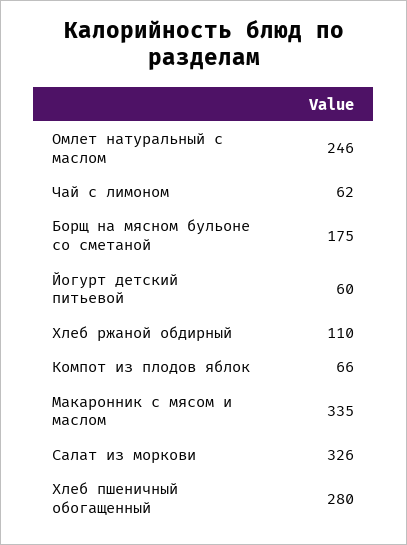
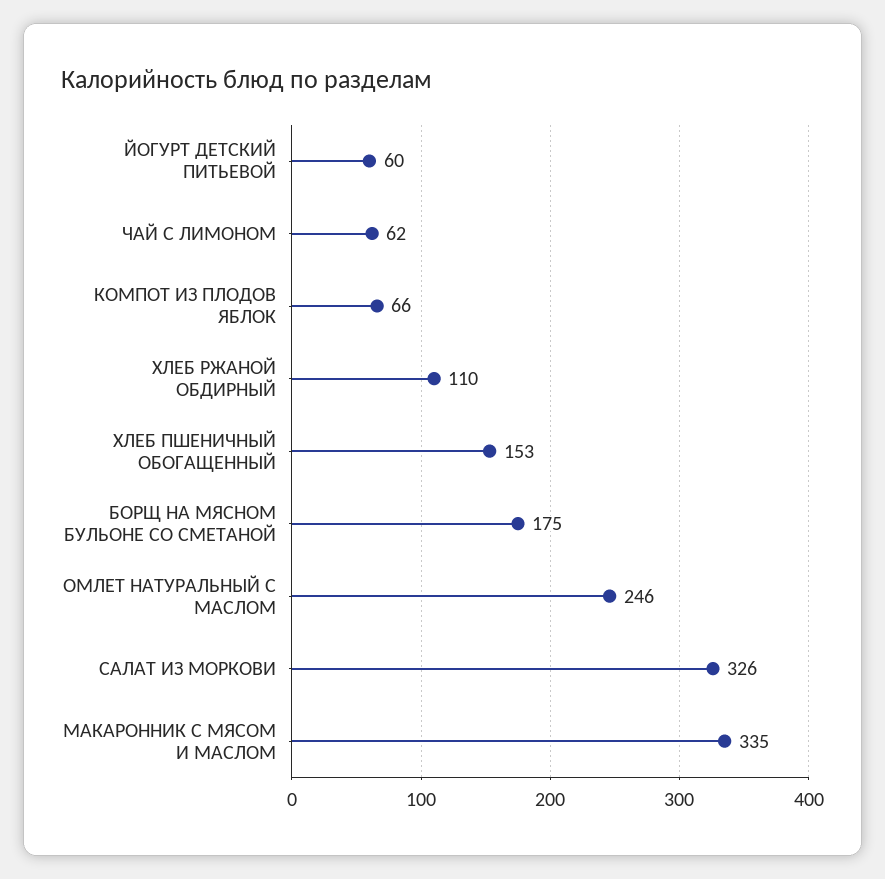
  {
    "Омлет натуральный с маслом": 246,
    "Чай с лимоном": 62,
    "Борщ на мясном бульоне со сметаной": 175,
    "Йогурт детский питьевой": 60,
    "Хлеб ржаной обдирный": 110,
    "Компот из плодов яблок": 66,
    "Макаронник с мясом и маслом": 335,
    "Салат из моркови": 326,
-   "Хлеб пшеничный обогащенный": 280
+   "Хлеб пшеничный обогащенный": 153
  }

